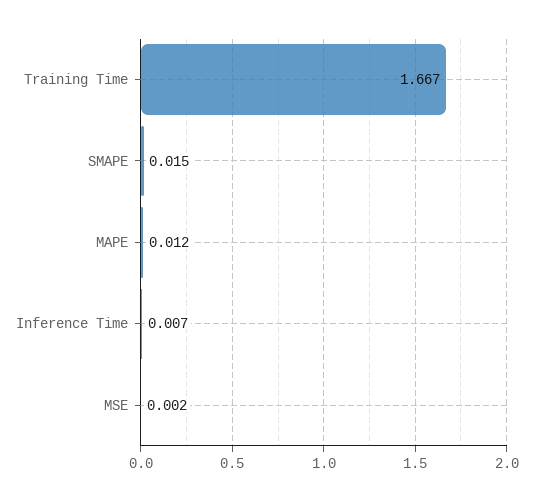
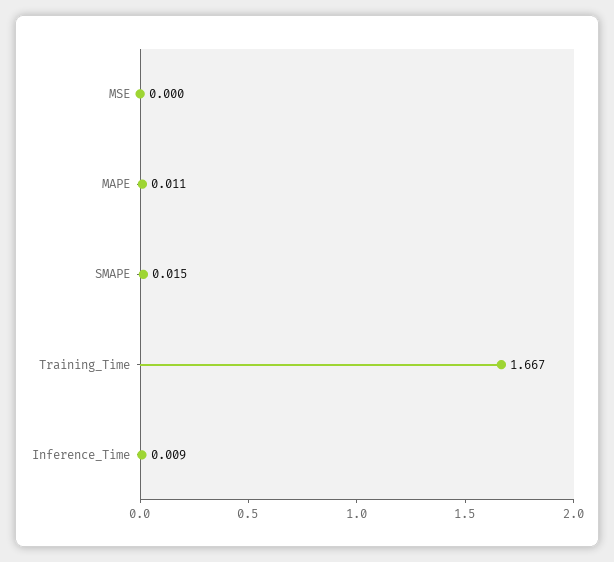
  {
    "Training Time": 1.667,
    "SMAPE": 0.015,
-   "MAPE": 0.012,
+   "MAPE": 0.011,
-   "Inference Time": 0.007,
+   "Inference Time": 0.009,
-   "MSE": 0.002
+   "MSE": 0
  }

